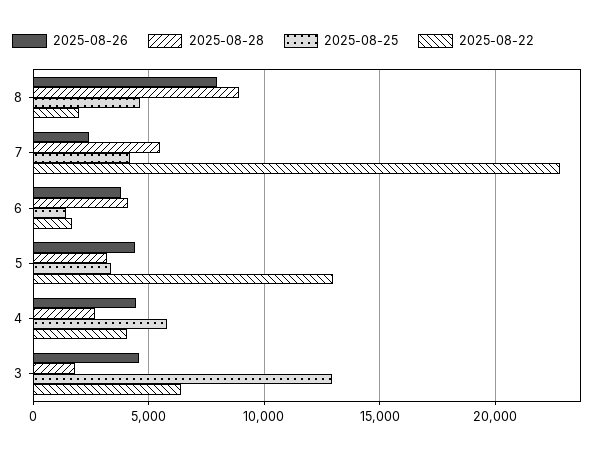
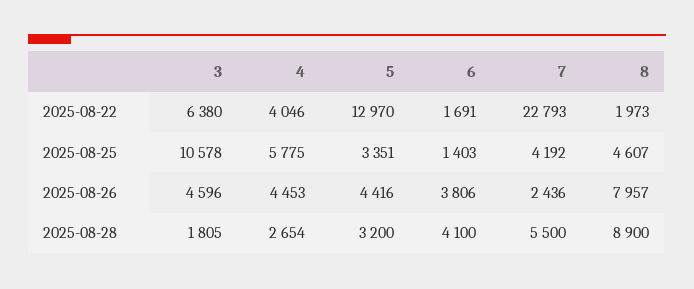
  {
    "2025-08-26": {
      "8": 7957,
      "7": 2436,
      "6": 3806,
      "5": 4416,
      "4": 4453,
      "3": 4596
    },
    "2025-08-28": {
      "8": 8900,
      "7": 5500,
      "6": 4100,
      "5": 3200,
      "4": 2654,
      "3": 1805
    },
    "2025-08-25": {
      "8": 4607,
      "7": 4192,
      "6": 1403,
      "5": 3351,
      "4": 5775,
-     "3": 13000
+     "3": 10578
    },
    "2025-08-22": {
      "8": 1973,
      "7": 22793,
      "6": 1691,
      "5": 12970,
      "4": 4046,
      "3": 6380
    }
  }

